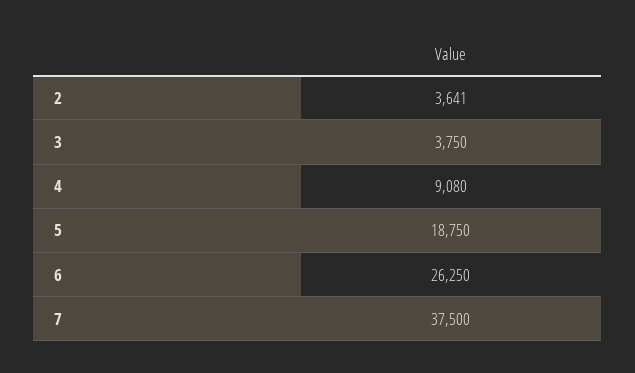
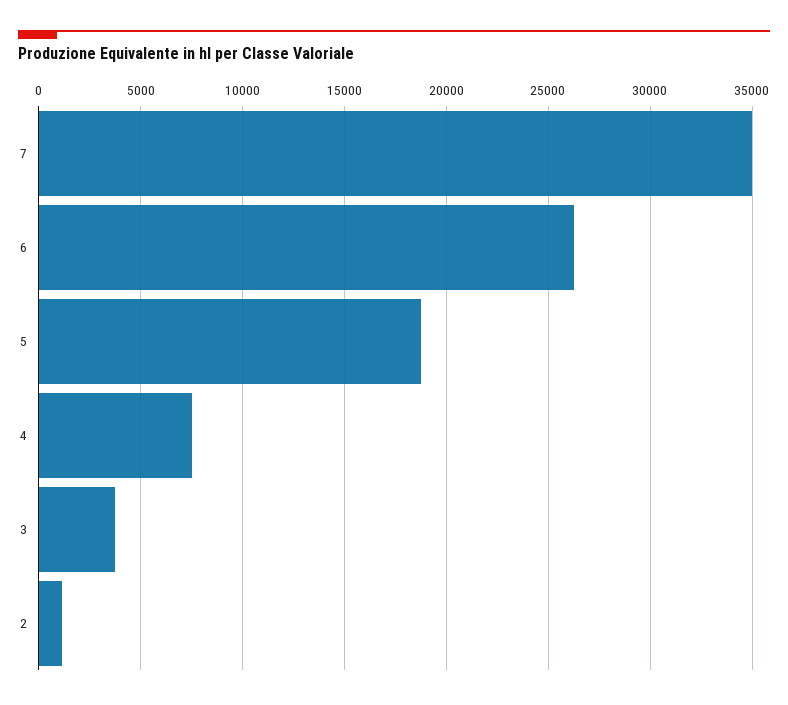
  {
-   "2": 3641,
+   "2": 1000,
    "3": 3750,
-   "4": 9080,
+   "4": 7500,
    "5": 18750,
    "6": 26250,
-   "7": 37500
+   "7": 35000
  }

